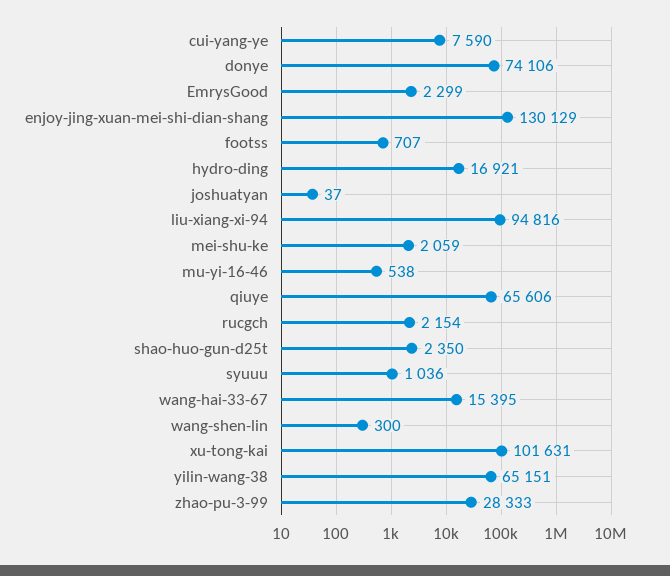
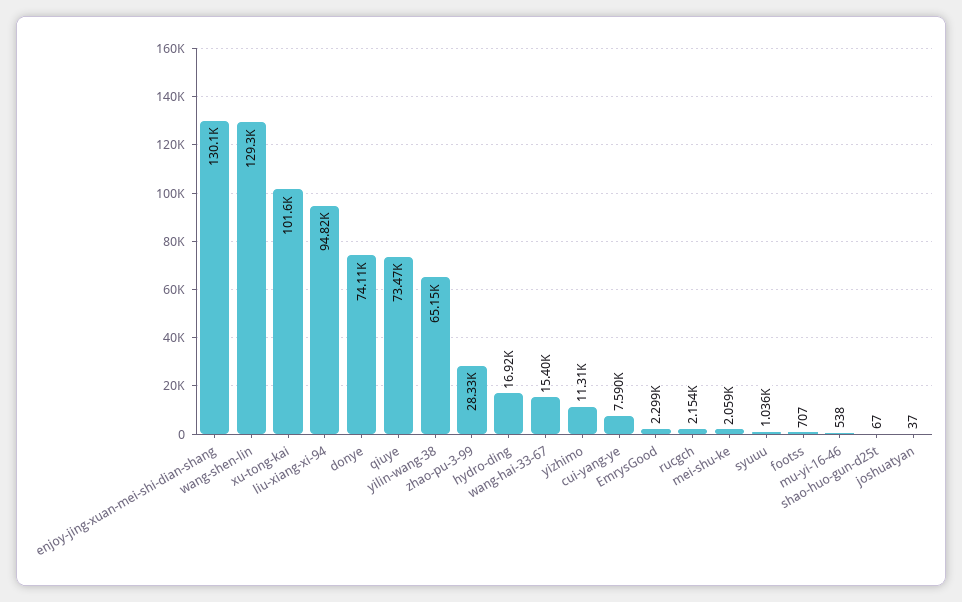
  {
    "cui-yang-ye": 7590,
    "donye": 74106,
    "EmrysGood": 2299,
    "enjoy-jing-xuan-mei-shi-dian-shang": 130129,
    "footss": 707,
    "hydro-ding": 16921,
    "joshuatyan": 37,
    "liu-xiang-xi-94": 94816,
    "mei-shu-ke": 2059,
    "mu-yi-16-46": 538,
-   "qiuye": 65606,
+   "qiuye": 73470,
    "rucgch": 2154,
-   "shao-huo-gun-d25t": 2350,
+   "shao-huo-gun-d25t": 67,
    "syuuu": 1036,
    "wang-hai-33-67": 15395,
-   "wang-shen-lin": 300,
+   "wang-shen-lin": 129300,
    "xu-tong-kai": 101631,
    "yilin-wang-38": 65151,
-   "zhao-pu-3-99": 28333
+   "zhao-pu-3-99": 28333,
+   "yizhimo": 11310
  }

